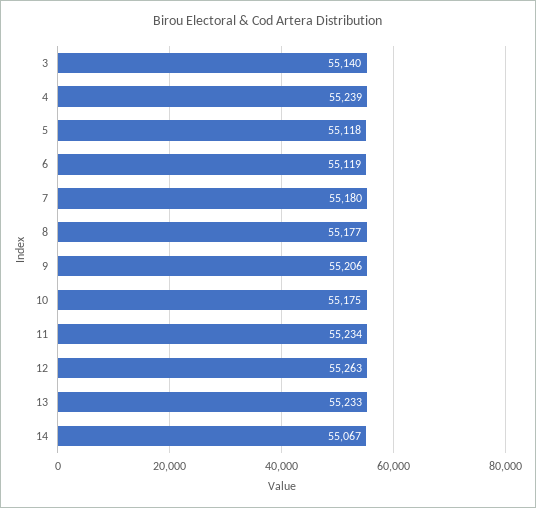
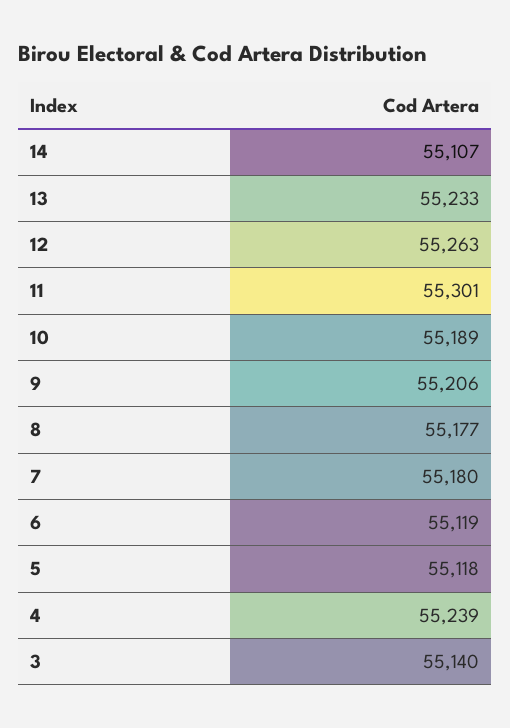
  {
    "3": 55140,
    "4": 55239,
    "5": 55118,
    "6": 55119,
    "7": 55180,
    "8": 55177,
    "9": 55206,
-   "10": 55175,
+   "10": 55189,
-   "11": 55234,
+   "11": 55301,
    "12": 55263,
    "13": 55233,
-   "14": 55067
+   "14": 55107
  }

